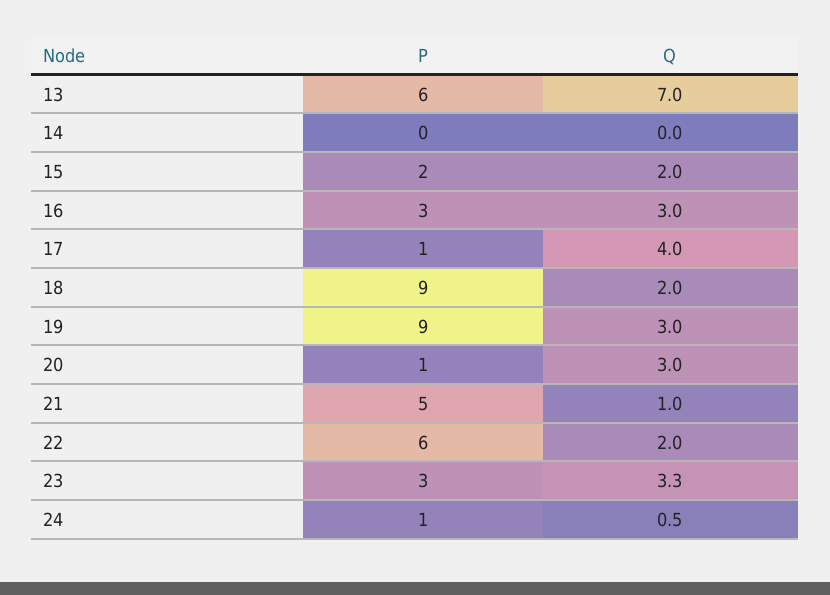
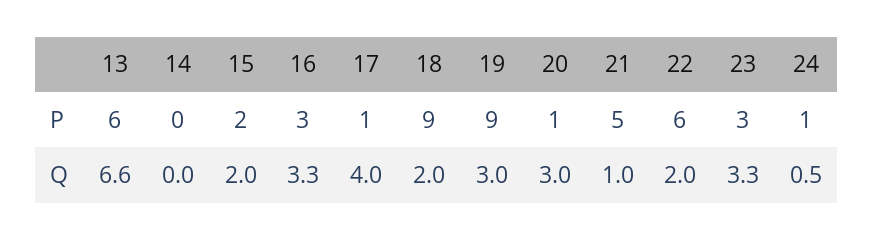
  {
    "P": {
      "13": 6,
      "14": 0,
      "15": 2,
      "16": 3,
      "17": 1,
      "18": 9,
      "19": 9,
      "20": 1,
      "21": 5,
      "22": 6,
      "23": 3,
      "24": 1
    },
    "Q": {
-     "13": 7,
+     "13": 6.6,
      "14": 0,
      "15": 2,
-     "16": 3,
+     "16": 3.3,
      "17": 4,
      "18": 2,
      "19": 3,
      "20": 3,
      "21": 1,
      "22": 2,
      "23": 3.3,
      "24": 0.5
    }
  }

